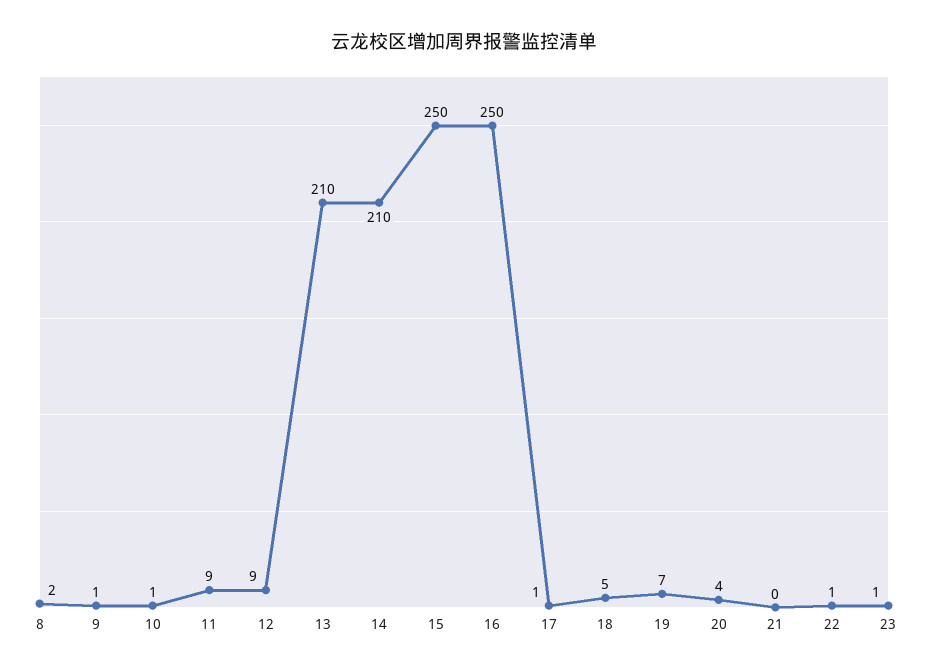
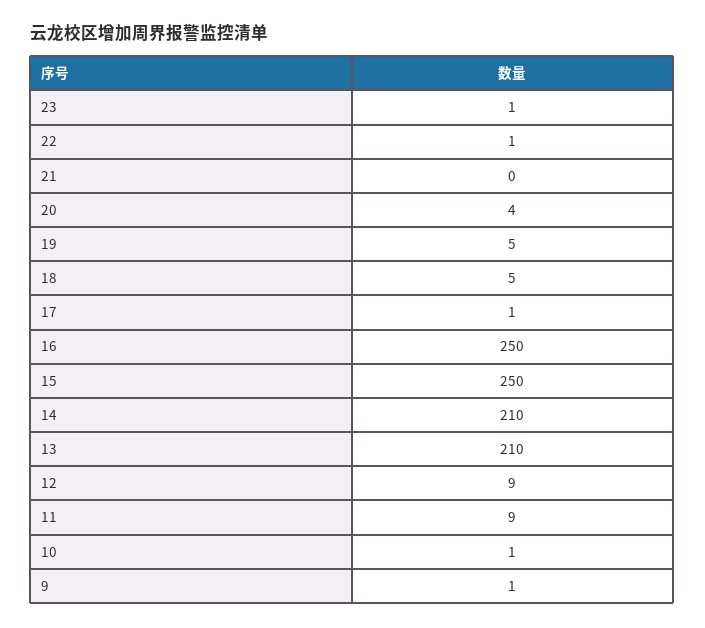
  {
-   "8": 2,
    "9": 1,
    "10": 1,
    "11": 9,
    "12": 9,
    "13": 210,
    "14": 210,
    "15": 250,
    "16": 250,
    "17": 1,
    "18": 5,
-   "19": 7,
+   "19": 5,
    "20": 4,
    "21": 0,
    "22": 1,
    "23": 1
  }

